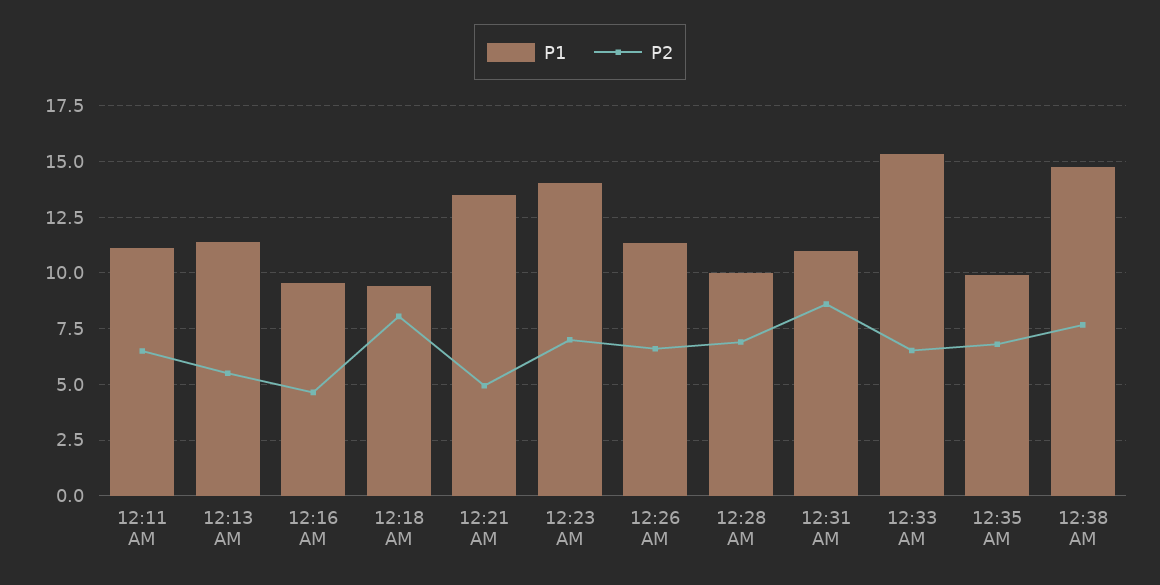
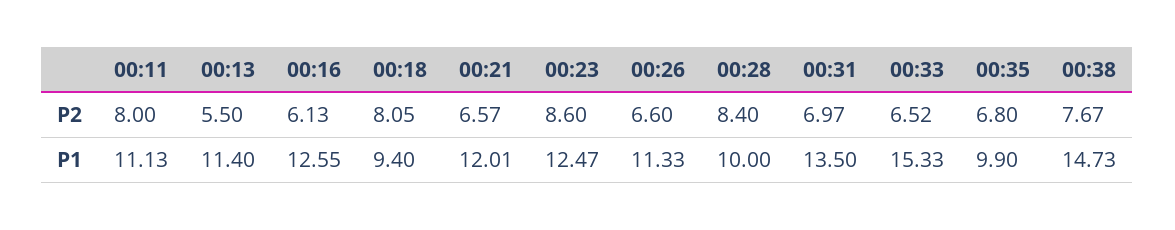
  {
    "P1": {
      "12:11 AM": 11.13,
      "12:13 AM": 11.4,
-     "12:16 AM": 9.5,
+     "12:16 AM": 12.55,
      "12:18 AM": 9.4,
-     "12:21 AM": 13.5,
+     "12:21 AM": 12.01,
-     "12:23 AM": 14,
+     "12:23 AM": 12.47,
      "12:26 AM": 11.33,
      "12:28 AM": 10,
-     "12:31 AM": 11,
+     "12:31 AM": 13.5,
      "12:33 AM": 15.33,
      "12:35 AM": 9.9,
      "12:38 AM": 14.73
    },
    "P2": {
-     "12:11 AM": 6.5,
+     "12:11 AM": 8,
      "12:13 AM": 5.5,
-     "12:16 AM": 4.5,
+     "12:16 AM": 6.13,
      "12:18 AM": 8.05,
-     "12:21 AM": 5,
+     "12:21 AM": 6.57,
-     "12:23 AM": 7,
+     "12:23 AM": 8.6,
      "12:26 AM": 6.6,
-     "12:28 AM": 7,
+     "12:28 AM": 8.4,
-     "12:31 AM": 8.5,
+     "12:31 AM": 6.97,
      "12:33 AM": 6.52,
      "12:35 AM": 6.8,
      "12:38 AM": 7.67
    }
  }

